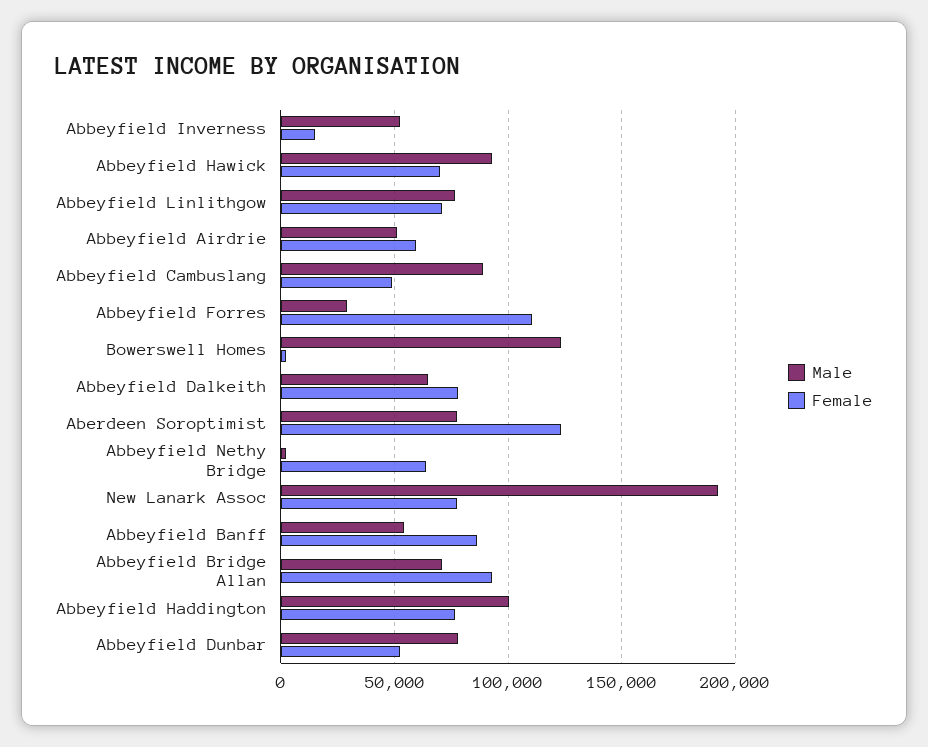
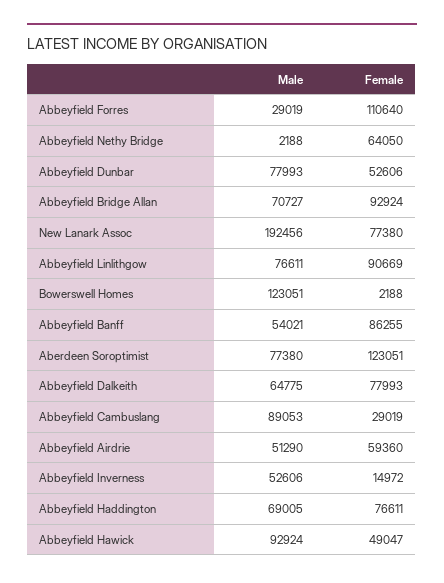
  {
    "Male": {
      "Abbeyfield Inverness": 52606,
      "Abbeyfield Hawick": 92924,
      "Abbeyfield Linlithgow": 76611,
      "Abbeyfield Airdrie": 51290,
      "Abbeyfield Cambuslang": 89053,
      "Abbeyfield Forres": 29019,
      "Bowerswell Homes": 123051,
      "Abbeyfield Dalkeith": 64775,
      "Aberdeen Soroptimist": 77380,
      "Abbeyfield Nethy Bridge": 2188,
      "New Lanark Assoc": 192456,
      "Abbeyfield Banff": 54021,
      "Abbeyfield Bridge Allan": 70727,
-     "Abbeyfield Haddington": 100000,
+     "Abbeyfield Haddington": 69005,
      "Abbeyfield Dunbar": 77993
    },
    "Female": {
      "Abbeyfield Inverness": 14972,
-     "Abbeyfield Hawick": 70000,
+     "Abbeyfield Hawick": 49047,
-     "Abbeyfield Linlithgow": 70000,
+     "Abbeyfield Linlithgow": 90669,
      "Abbeyfield Airdrie": 59360,
-     "Abbeyfield Cambuslang": 50000,
+     "Abbeyfield Cambuslang": 29019,
      "Abbeyfield Forres": 110640,
      "Bowerswell Homes": 2188,
      "Abbeyfield Dalkeith": 77993,
      "Aberdeen Soroptimist": 123051,
      "Abbeyfield Nethy Bridge": 64050,
      "New Lanark Assoc": 77380,
      "Abbeyfield Banff": 86255,
      "Abbeyfield Bridge Allan": 92924,
      "Abbeyfield Haddington": 76611,
      "Abbeyfield Dunbar": 52606
    }
  }

